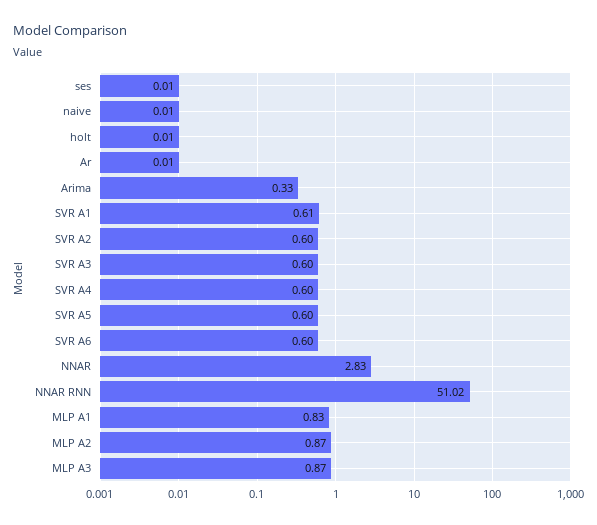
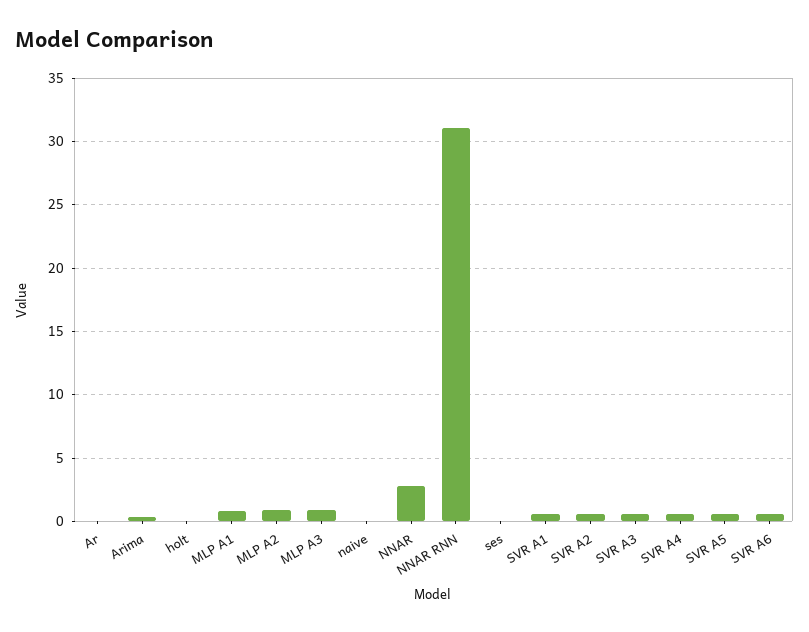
  {
    "ses": 0.01,
    "naive": 0.01,
    "holt": 0.01,
    "Ar": 0.01,
    "Arima": 0.33,
    "SVR A1": 0.61,
    "SVR A2": 0.6,
    "SVR A3": 0.6,
    "SVR A4": 0.6,
    "SVR A5": 0.6,
    "SVR A6": 0.6,
    "NNAR": 2.83,
-   "NNAR RNN": 51.02,
+   "NNAR RNN": 31,
    "MLP A1": 0.83,
    "MLP A2": 0.87,
    "MLP A3": 0.87
  }

